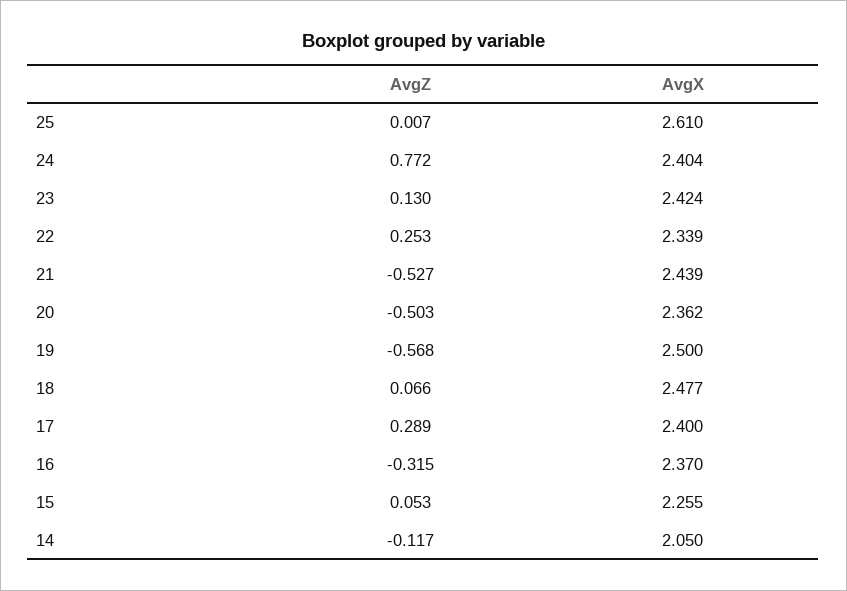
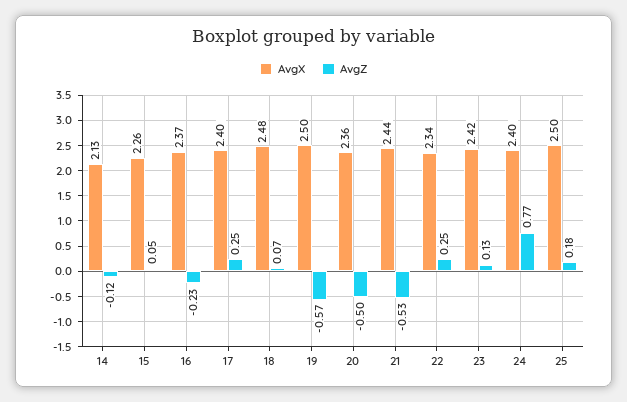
  {
    "AvgZ": {
-     "25": 0.007,
+     "25": 0.18,
      "24": 0.772,
      "23": 0.13,
      "22": 0.253,
      "21": -0.527,
      "20": -0.503,
      "19": -0.568,
      "18": 0.066,
-     "17": 0.289,
+     "17": 0.25,
-     "16": -0.315,
+     "16": -0.23,
      "15": 0.053,
      "14": -0.117
    },
    "AvgX": {
-     "25": 2.61,
+     "25": 2.5,
      "24": 2.404,
      "23": 2.424,
      "22": 2.339,
      "21": 2.439,
      "20": 2.362,
      "19": 2.5,
      "18": 2.477,
      "17": 2.4,
      "16": 2.37,
      "15": 2.255,
-     "14": 2.05
+     "14": 2.13
    }
  }

